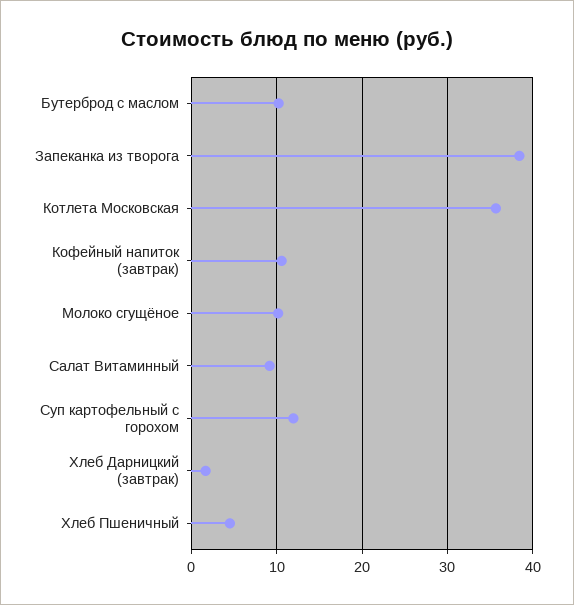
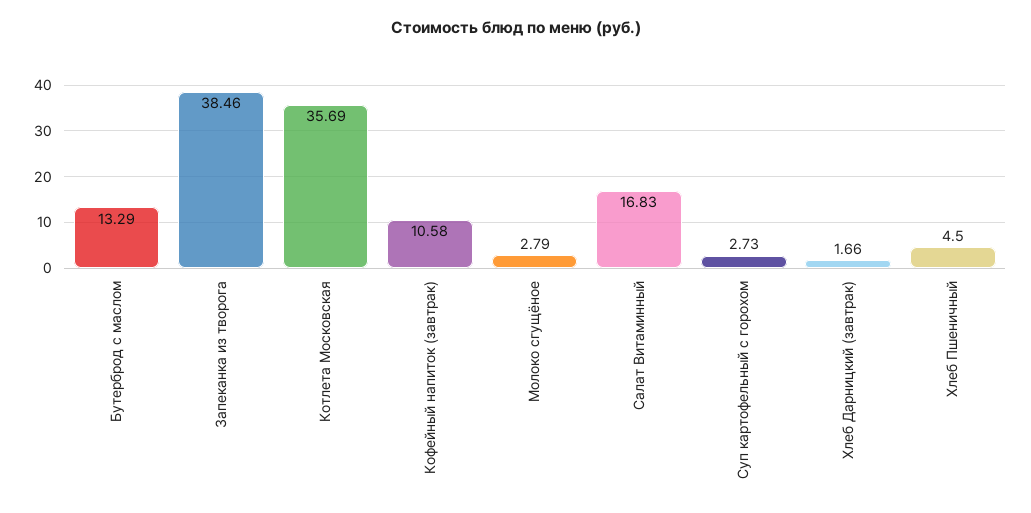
  {
-   "Бутерброд с маслом": 10,
+   "Бутерброд с маслом": 13.29,
    "Запеканка из творога": 38.46,
    "Котлета Московская": 35.69,
    "Кофейный напиток (завтрак)": 10.58,
-   "Молоко сгущёное": 10,
+   "Молоко сгущёное": 2.79,
-   "Салат Витаминный": 9,
+   "Салат Витаминный": 16.83,
-   "Суп картофельный с горохом": 12,
+   "Суп картофельный с горохом": 2.73,
    "Хлеб Дарницкий (завтрак)": 1.66,
    "Хлеб Пшеничный": 4.5
  }

